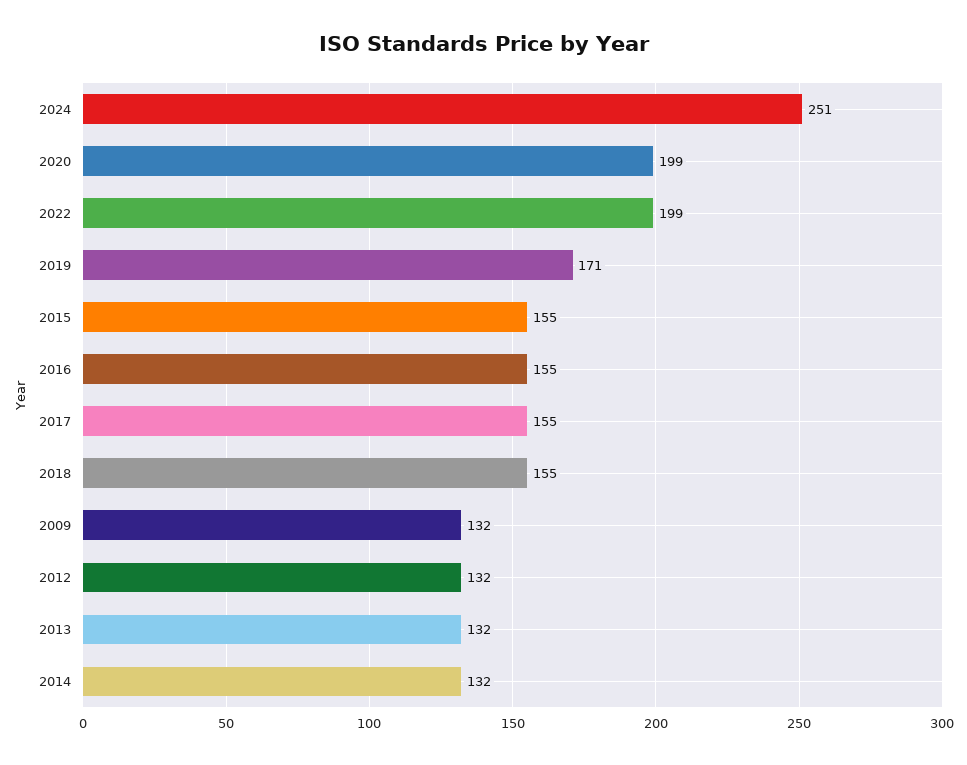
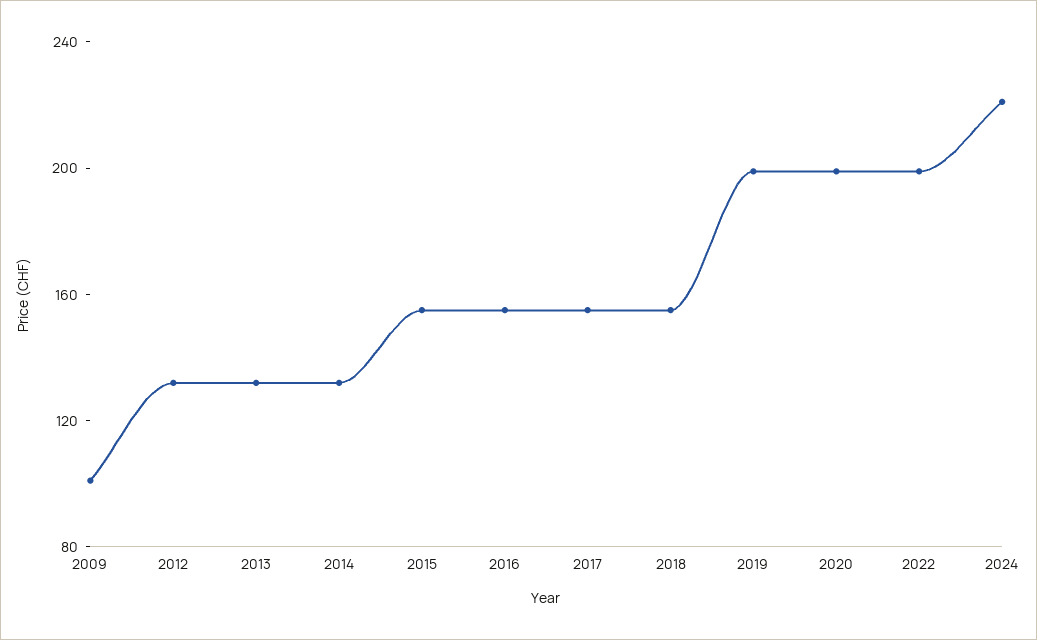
  {
-   "2024": 251,
+   "2024": 220,
    "2020": 199,
    "2022": 199,
-   "2019": 171,
+   "2019": 200,
    "2015": 155,
    "2016": 155,
    "2017": 155,
    "2018": 155,
-   "2009": 132,
+   "2009": 100,
    "2012": 132,
    "2013": 132,
    "2014": 132
  }

